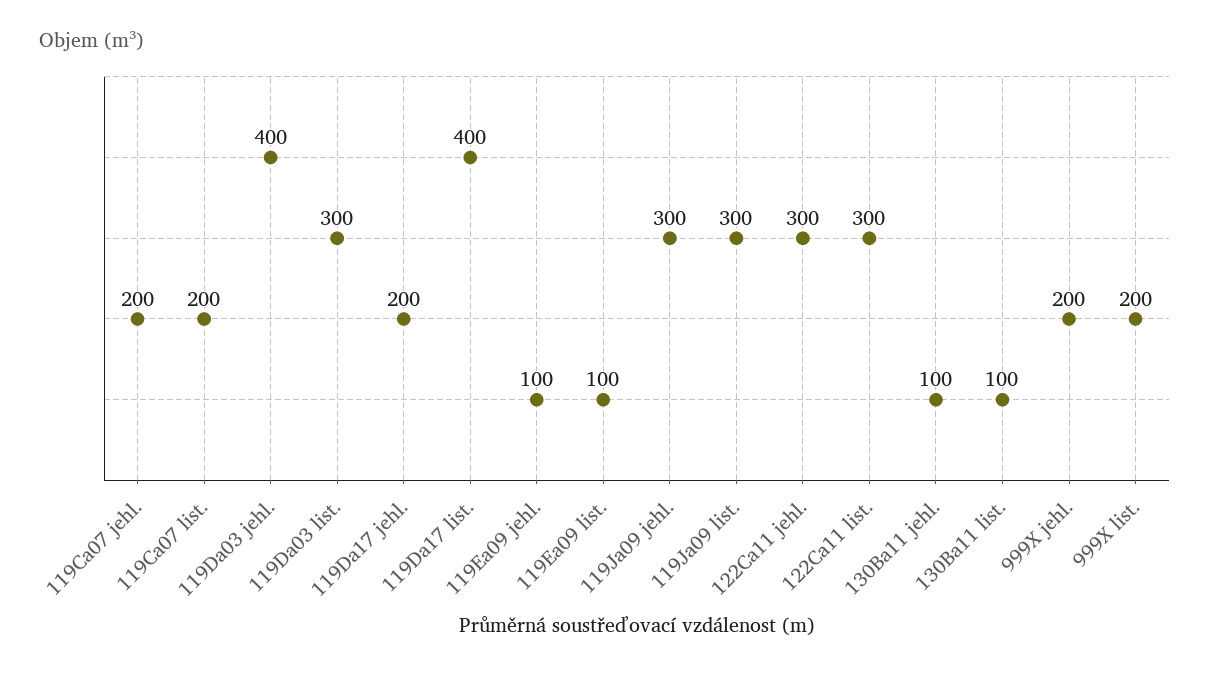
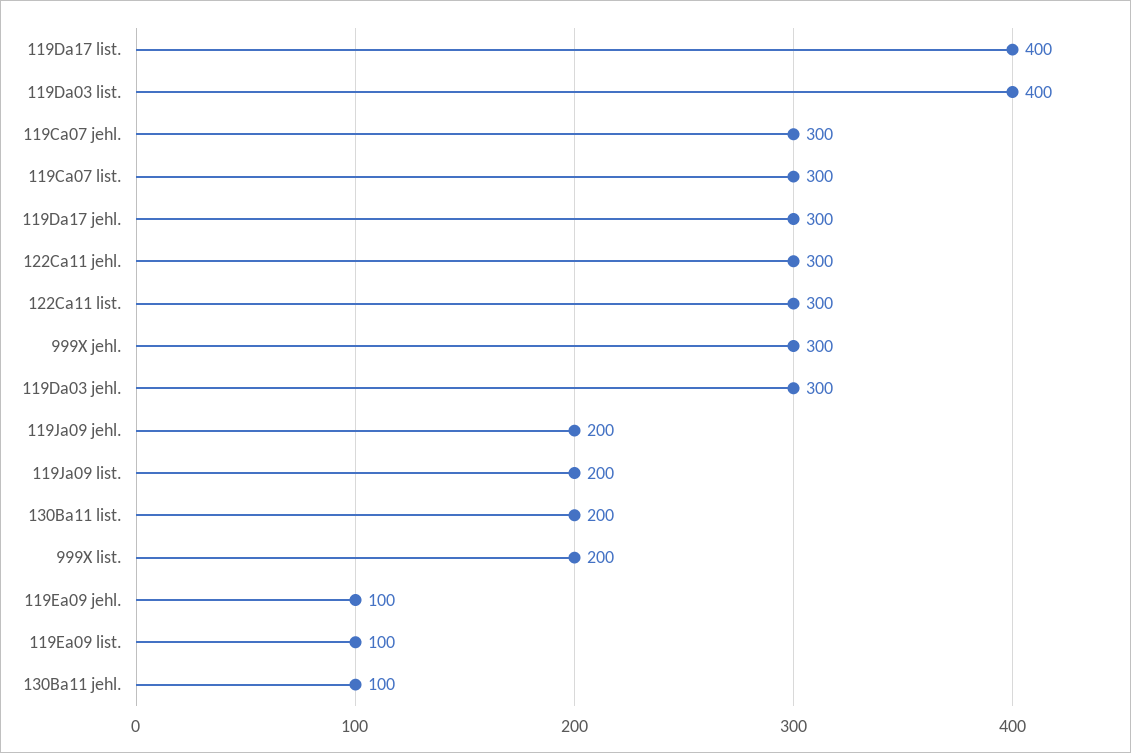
  {
-   "119Ca07 jehl.": 200,
+   "119Ca07 jehl.": 300,
-   "119Ca07 list.": 200,
+   "119Ca07 list.": 300,
-   "119Da03 jehl.": 400,
+   "119Da03 jehl.": 300,
-   "119Da03 list.": 300,
+   "119Da03 list.": 400,
-   "119Da17 jehl.": 200,
+   "119Da17 jehl.": 300,
    "119Da17 list.": 400,
    "119Ea09 jehl.": 100,
    "119Ea09 list.": 100,
-   "119Ja09 jehl.": 300,
+   "119Ja09 jehl.": 200,
-   "119Ja09 list.": 300,
+   "119Ja09 list.": 200,
    "122Ca11 jehl.": 300,
    "122Ca11 list.": 300,
    "130Ba11 jehl.": 100,
-   "130Ba11 list.": 100,
+   "130Ba11 list.": 200,
-   "999X jehl.": 200,
+   "999X jehl.": 300,
    "999X list.": 200
  }

